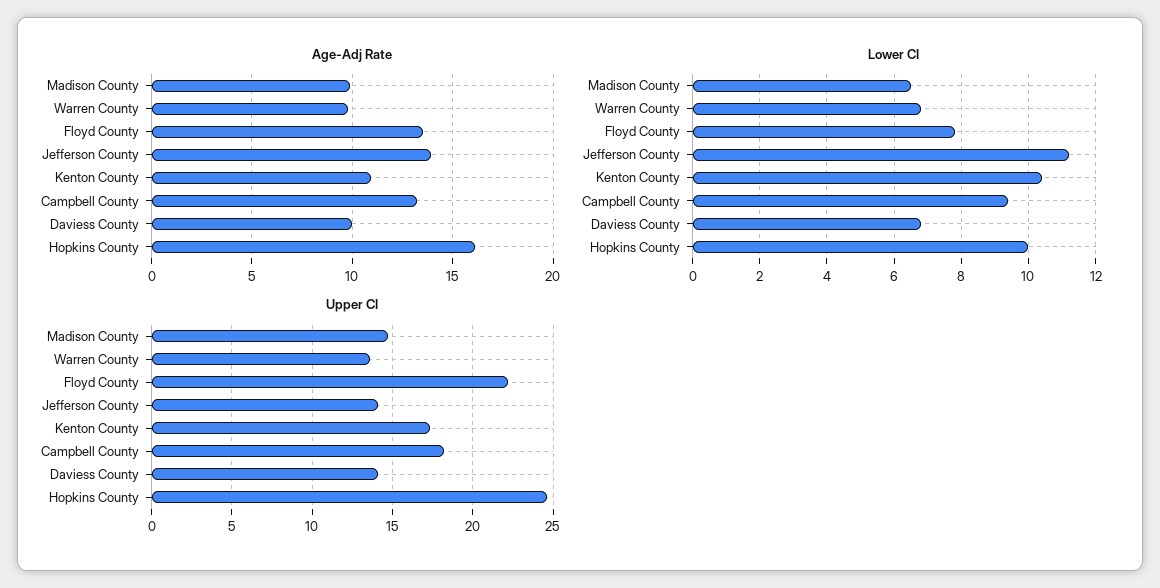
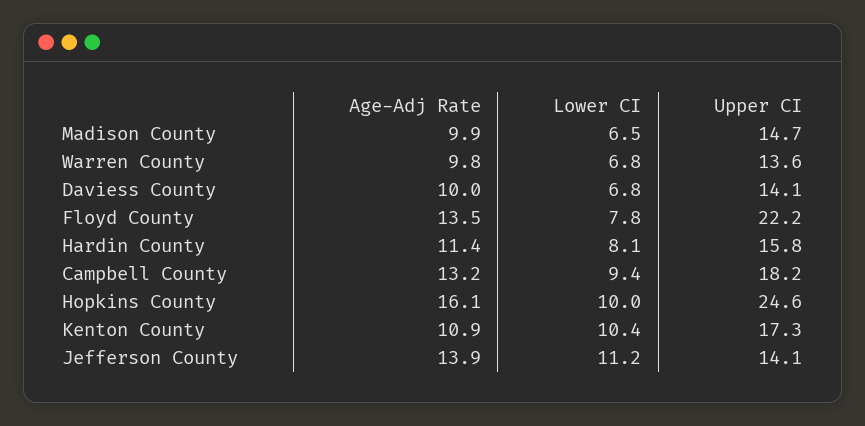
  {
    "Age-Adj Rate": {
      "Madison County": 9.9,
      "Warren County": 9.8,
      "Floyd County": 13.5,
      "Jefferson County": 13.9,
      "Kenton County": 10.9,
      "Campbell County": 13.2,
      "Daviess County": 10,
-     "Hopkins County": 16.1
+     "Hopkins County": 16.1,
+     "Hardin County": 11.4
    },
    "Lower CI": {
      "Madison County": 6.5,
      "Warren County": 6.8,
      "Floyd County": 7.8,
      "Jefferson County": 11.2,
      "Kenton County": 10.4,
      "Campbell County": 9.4,
      "Daviess County": 6.8,
-     "Hopkins County": 10
+     "Hopkins County": 10,
+     "Hardin County": 8.1
    },
    "Upper CI": {
      "Madison County": 14.7,
      "Warren County": 13.6,
      "Floyd County": 22.2,
      "Jefferson County": 14.1,
      "Kenton County": 17.3,
      "Campbell County": 18.2,
      "Daviess County": 14.1,
-     "Hopkins County": 24.6
+     "Hopkins County": 24.6,
+     "Hardin County": 15.8
    }
  }

